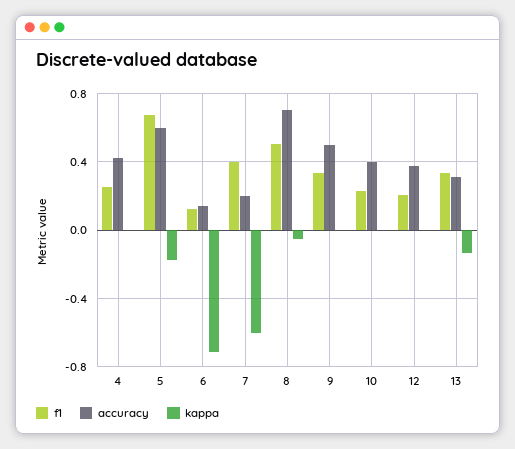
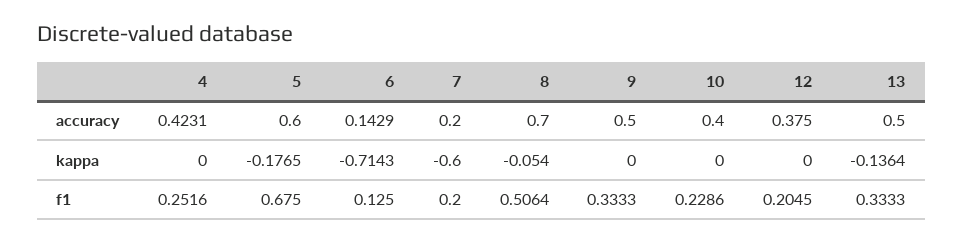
  {
    "f1": {
      "4": 0.2516,
      "5": 0.675,
      "6": 0.125,
-     "7": 0.4,
+     "7": 0.2,
      "8": 0.5064,
      "9": 0.3333,
      "10": 0.2286,
      "12": 0.2045,
      "13": 0.3333
    },
    "accuracy": {
      "4": 0.4231,
      "5": 0.6,
      "6": 0.1429,
      "7": 0.2,
      "8": 0.7,
      "9": 0.5,
      "10": 0.4,
      "12": 0.375,
-     "13": 0.3
+     "13": 0.5
    },
    "kappa": {
      "4": 0,
      "5": -0.1765,
      "6": -0.7143,
      "7": -0.6,
      "8": -0.054,
      "9": 0,
      "10": 0,
      "12": 0,
      "13": -0.1364
    }
  }

